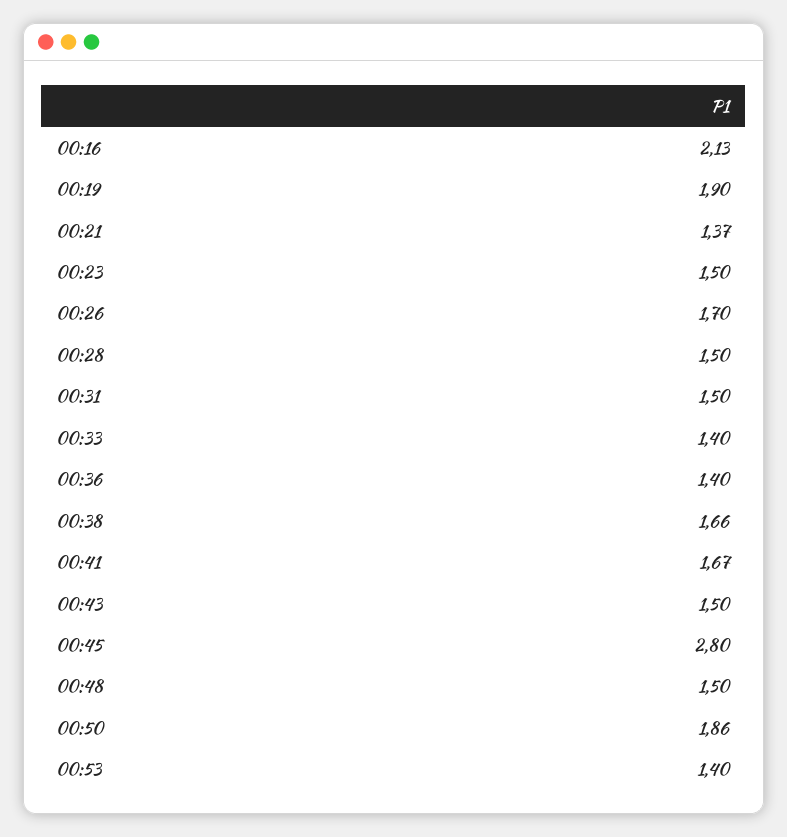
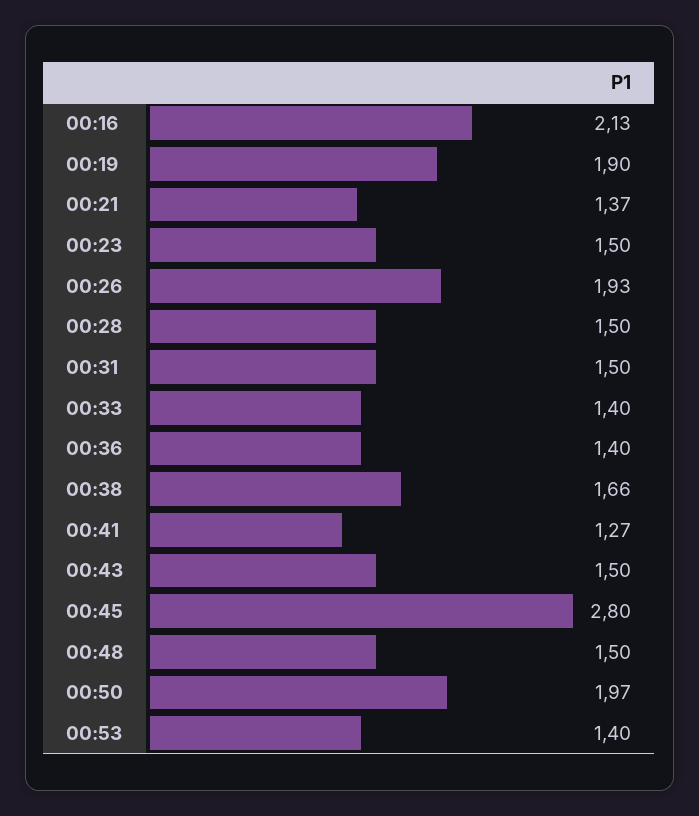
  {
    "00:16": 2.13,
    "00:19": 1.9,
    "00:21": 1.37,
    "00:23": 1.5,
-   "00:26": 1.7,
+   "00:26": 1.93,
    "00:28": 1.5,
    "00:31": 1.5,
    "00:33": 1.4,
    "00:36": 1.4,
    "00:38": 1.66,
-   "00:41": 1.67,
+   "00:41": 1.27,
    "00:43": 1.5,
    "00:45": 2.8,
    "00:48": 1.5,
-   "00:50": 1.86,
+   "00:50": 1.97,
    "00:53": 1.4
  }

